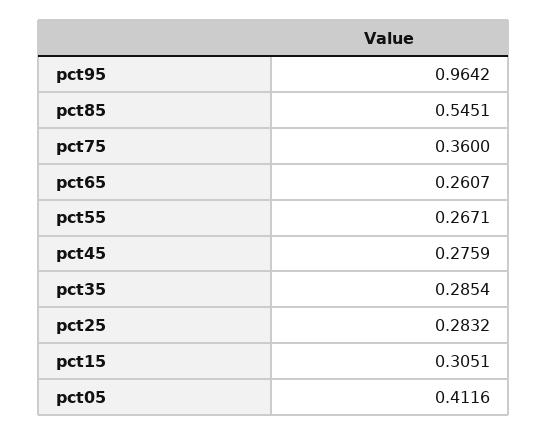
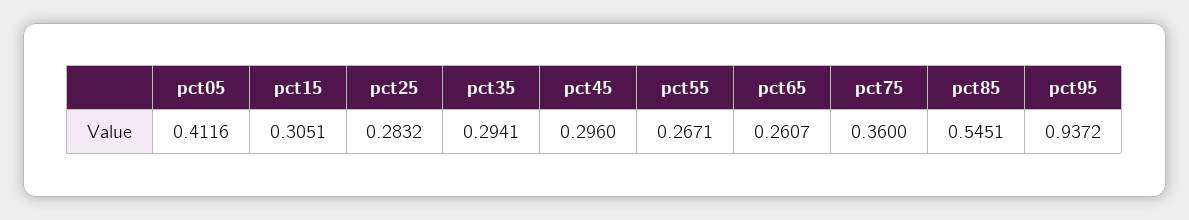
  {
-   "pct95": 0.9642,
+   "pct95": 0.9372,
    "pct85": 0.5451,
    "pct75": 0.36,
    "pct65": 0.2607,
    "pct55": 0.2671,
-   "pct45": 0.2759,
+   "pct45": 0.296,
-   "pct35": 0.2854,
+   "pct35": 0.2941,
    "pct25": 0.2832,
    "pct15": 0.3051,
    "pct05": 0.4116
  }

